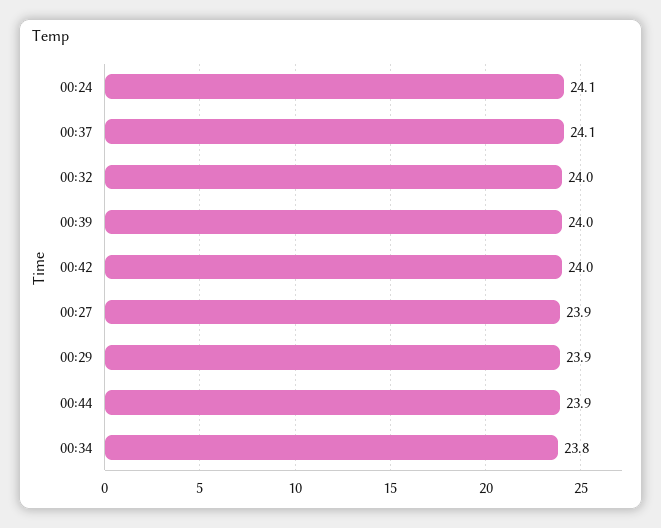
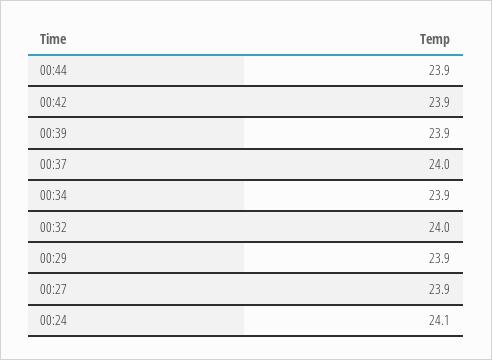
  {
    "00:24": 24.1,
-   "00:37": 24.1,
+   "00:37": 24,
    "00:32": 24,
-   "00:39": 24,
+   "00:39": 23.9,
-   "00:42": 24,
+   "00:42": 23.9,
    "00:27": 23.9,
    "00:29": 23.9,
    "00:44": 23.9,
-   "00:34": 23.8
+   "00:34": 23.9
  }

